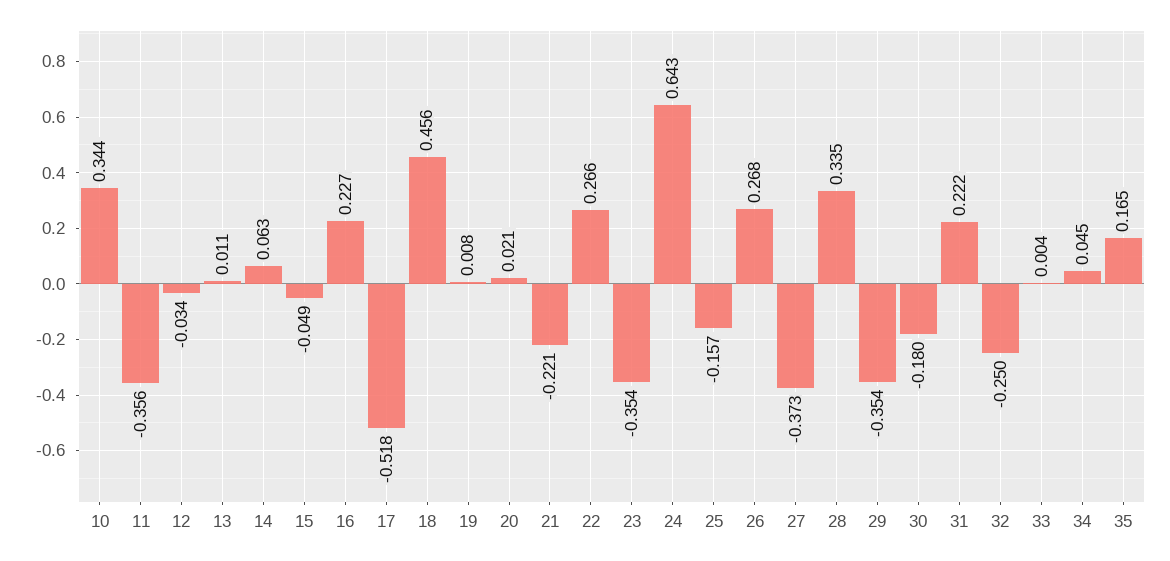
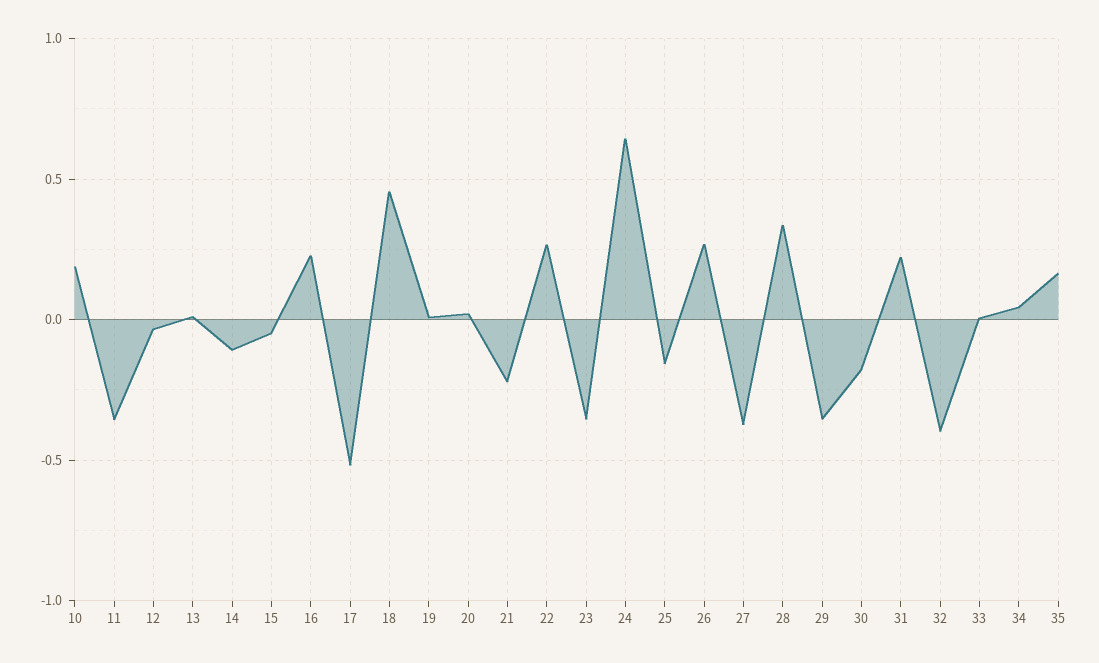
  {
-   "10": 0.344,
+   "10": 0.2,
    "11": -0.356,
    "12": -0.034,
    "13": 0.011,
-   "14": 0.063,
+   "14": -0.1,
    "15": -0.049,
    "16": 0.227,
    "17": -0.518,
    "18": 0.456,
    "19": 0.008,
    "20": 0.021,
    "21": -0.221,
    "22": 0.266,
    "23": -0.354,
    "24": 0.643,
    "25": -0.157,
    "26": 0.268,
    "27": -0.373,
    "28": 0.335,
    "29": -0.354,
    "30": -0.18,
    "31": 0.222,
-   "32": -0.25,
+   "32": -0.4,
    "33": 0.004,
    "34": 0.045,
    "35": 0.165
  }

